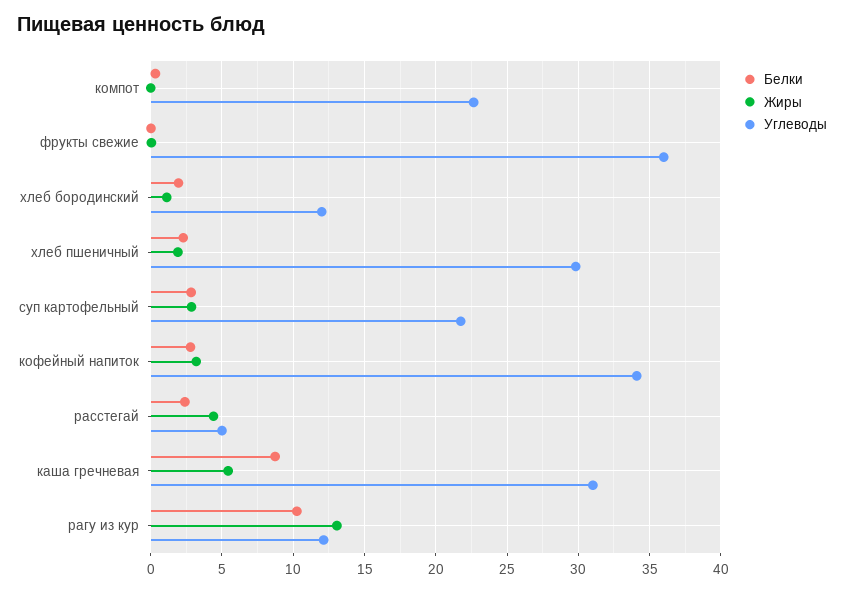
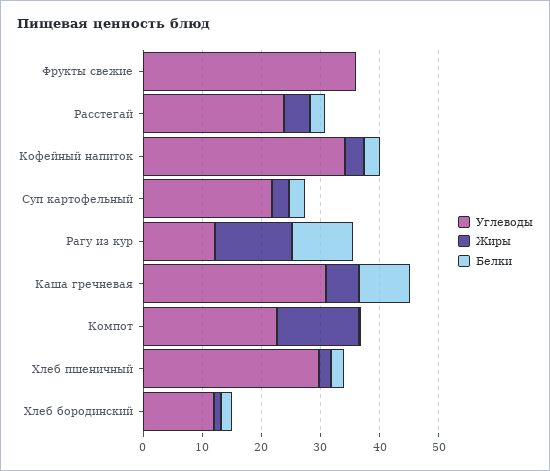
  {
    "Белки": {
      "компот": 0.5,
      "фрукты свежие": 0,
      "хлеб бородинский": 2,
      "хлеб пшеничный": 2.5,
      "суп картофельный": 3,
      "кофейный напиток": 3,
      "расстегай": 2.5,
      "каша гречневая": 8.5,
      "рагу из кур": 10.5
    },
    "Жиры": {
-     "компот": 0,
+     "компот": 14,
      "фрукты свежие": 0,
      "хлеб бородинский": 1,
      "хлеб пшеничный": 2,
      "суп картофельный": 3,
      "кофейный напиток": 3,
      "расстегай": 4.5,
      "каша гречневая": 5.5,
      "рагу из кур": 13
    },
    "Углеводы": {
      "компот": 22.5,
      "фрукты свежие": 36,
      "хлеб бородинский": 12,
      "хлеб пшеничный": 30,
      "суп картофельный": 22,
      "кофейный напиток": 34,
-     "расстегай": 5,
+     "расстегай": 24,
      "каша гречневая": 31,
      "рагу из кур": 12
    }
  }

